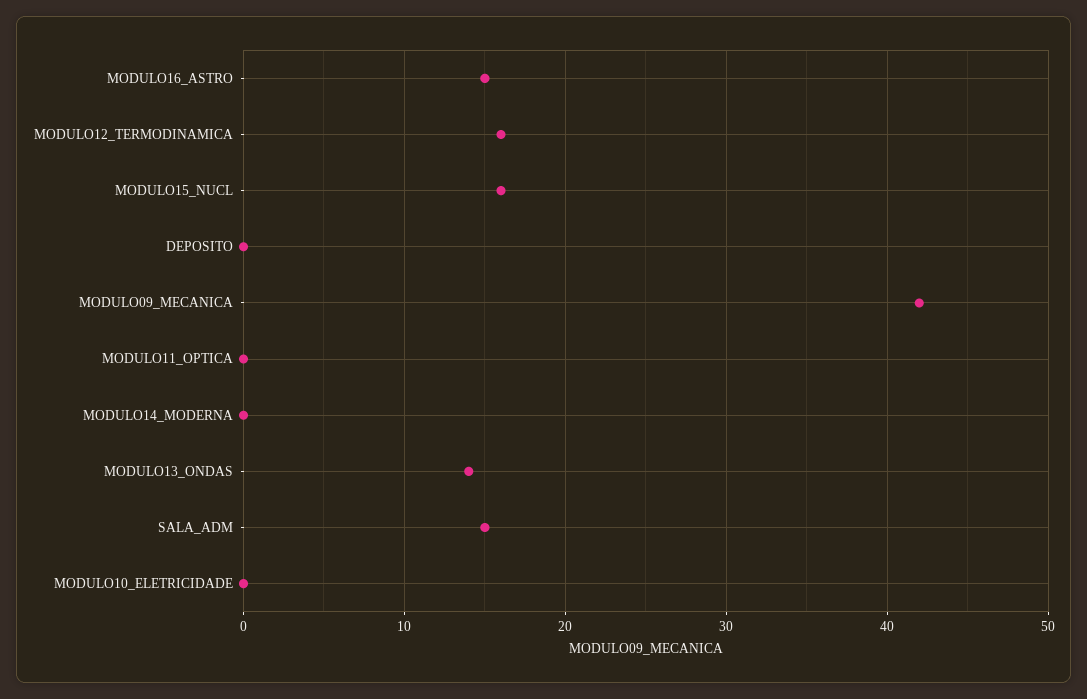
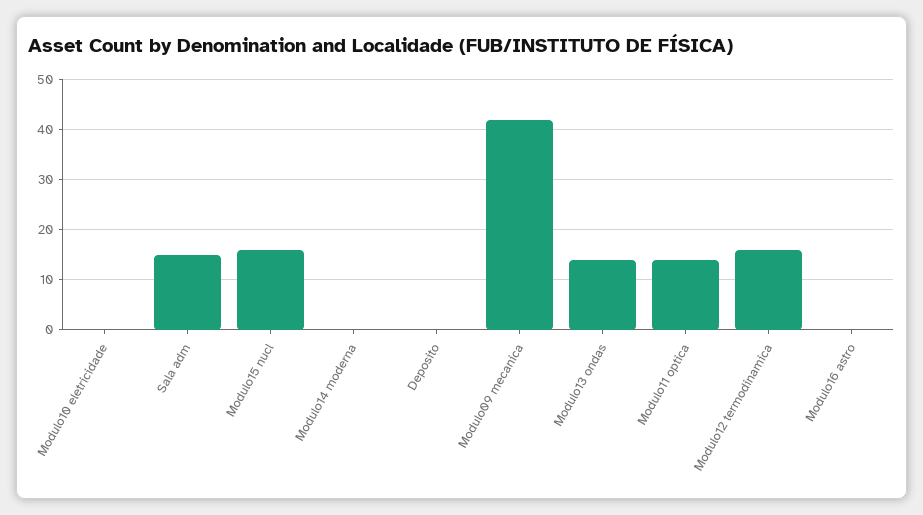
  {
-   "MODULO16_ASTRO": 15,
+   "MODULO16_ASTRO": 0,
    "MODULO12_TERMODINAMICA": 16,
    "MODULO15_NUCL": 16,
    "DEPOSITO": 0,
    "MODULO09_MECANICA": 42,
-   "MODULO11_OPTICA": 0,
+   "MODULO11_OPTICA": 15,
    "MODULO14_MODERNA": 0,
    "MODULO13_ONDAS": 14,
    "SALA_ADM": 15,
    "MODULO10_ELETRICIDADE": 0
  }

